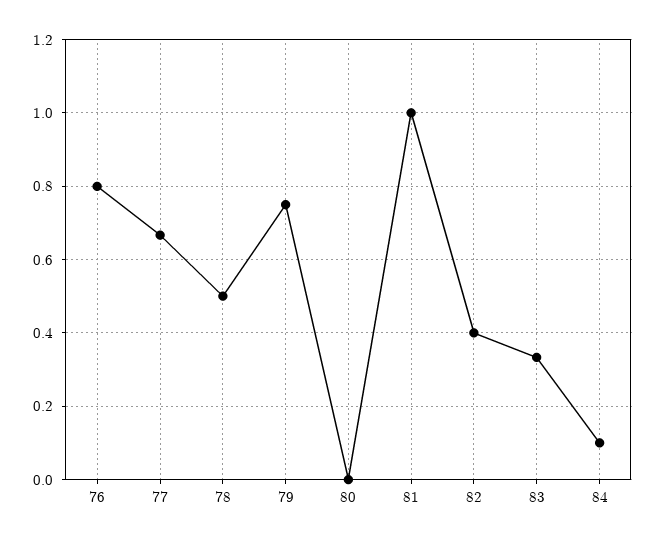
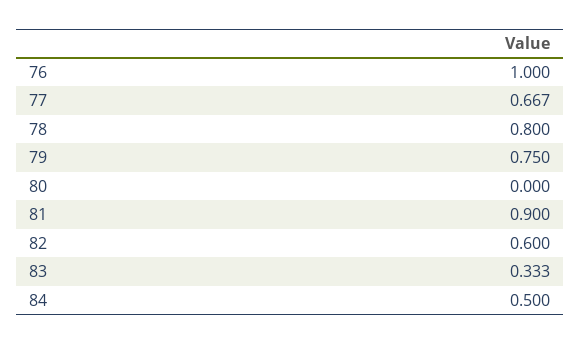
  {
-   "76": 0.8,
+   "76": 1,
    "77": 0.667,
-   "78": 0.5,
+   "78": 0.8,
    "79": 0.75,
    "80": 0,
-   "81": 1,
+   "81": 0.9,
-   "82": 0.4,
+   "82": 0.6,
    "83": 0.333,
-   "84": 0.1
+   "84": 0.5
  }

